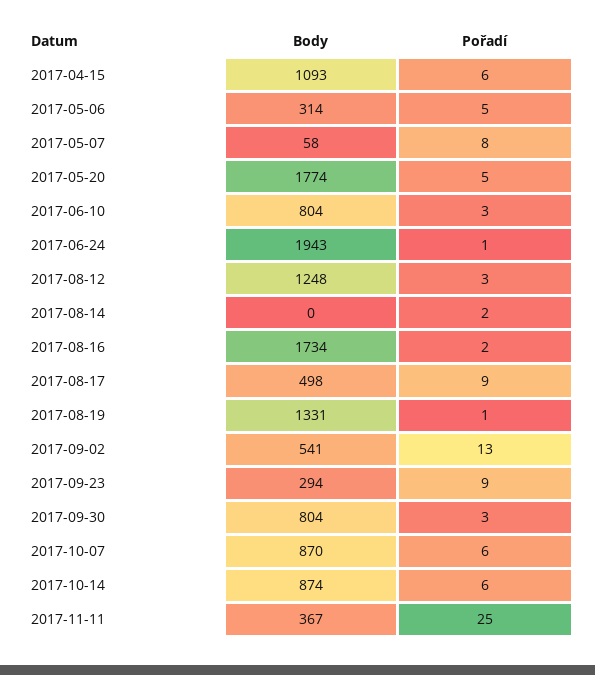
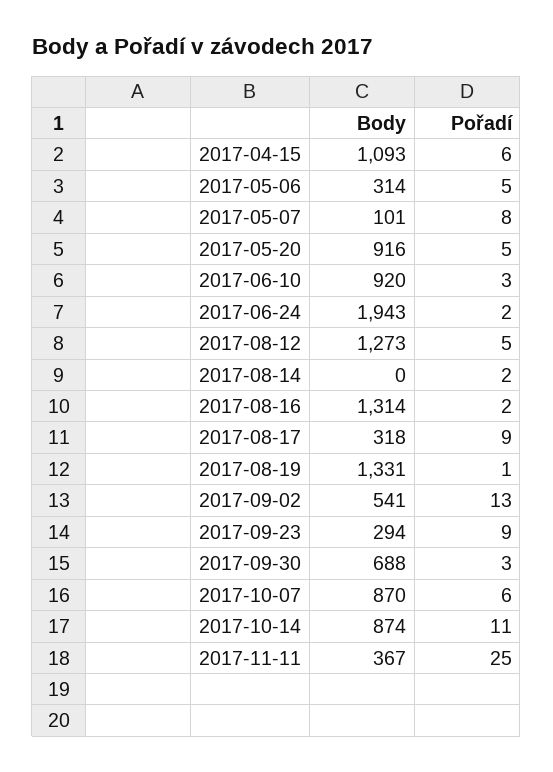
  {
    "Body": {
      "2017-04-15": 1093,
      "2017-05-06": 314,
-     "2017-05-07": 58,
+     "2017-05-07": 101,
-     "2017-05-20": 1774,
+     "2017-05-20": 916,
-     "2017-06-10": 804,
+     "2017-06-10": 920,
      "2017-06-24": 1943,
-     "2017-08-12": 1248,
+     "2017-08-12": 1273,
      "2017-08-14": 0,
-     "2017-08-16": 1734,
+     "2017-08-16": 1314,
-     "2017-08-17": 498,
+     "2017-08-17": 318,
      "2017-08-19": 1331,
      "2017-09-02": 541,
      "2017-09-23": 294,
-     "2017-09-30": 804,
+     "2017-09-30": 688,
      "2017-10-07": 870,
      "2017-10-14": 874,
      "2017-11-11": 367
    },
    "Pořadí": {
      "2017-04-15": 6,
      "2017-05-06": 5,
      "2017-05-07": 8,
      "2017-05-20": 5,
      "2017-06-10": 3,
-     "2017-06-24": 1,
+     "2017-06-24": 2,
-     "2017-08-12": 3,
+     "2017-08-12": 5,
      "2017-08-14": 2,
      "2017-08-16": 2,
      "2017-08-17": 9,
      "2017-08-19": 1,
      "2017-09-02": 13,
      "2017-09-23": 9,
      "2017-09-30": 3,
      "2017-10-07": 6,
-     "2017-10-14": 6,
+     "2017-10-14": 11,
      "2017-11-11": 25
    }
  }

